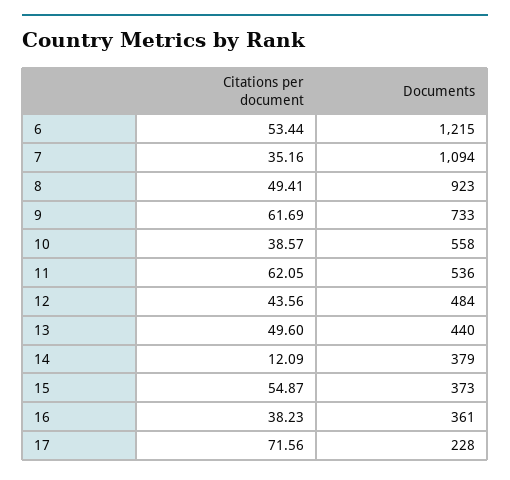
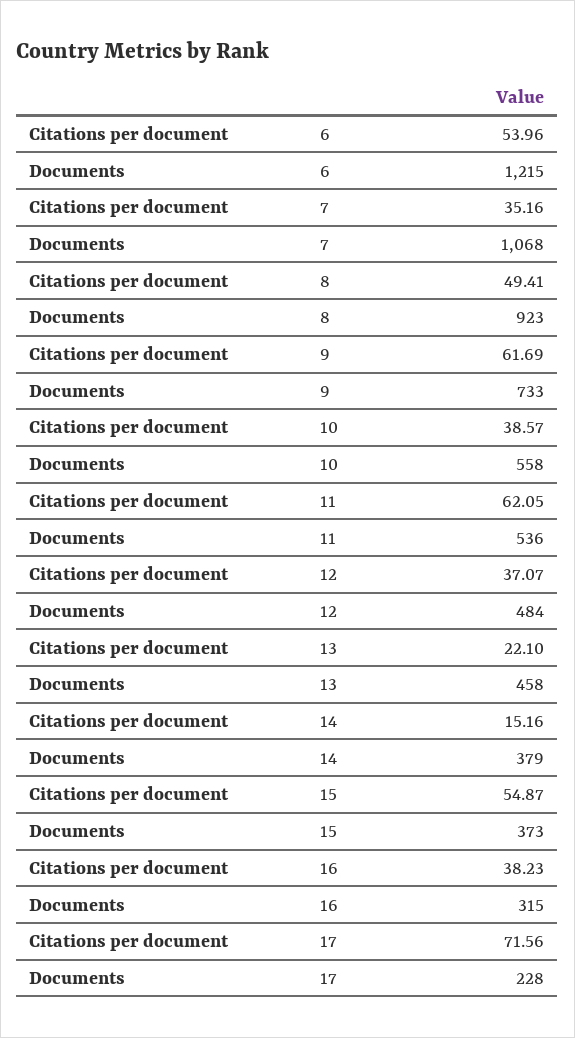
  {
    "Citations per document": {
-     "6": 53.44,
+     "6": 53.96,
      "7": 35.16,
      "8": 49.41,
      "9": 61.69,
      "10": 38.57,
      "11": 62.05,
-     "12": 43.56,
+     "12": 37.07,
-     "13": 49.6,
+     "13": 22.1,
-     "14": 12.09,
+     "14": 15.16,
      "15": 54.87,
      "16": 38.23,
      "17": 71.56
    },
    "Documents": {
      "6": 1215,
-     "7": 1094,
+     "7": 1068,
      "8": 923,
      "9": 733,
      "10": 558,
      "11": 536,
      "12": 484,
-     "13": 440,
+     "13": 458,
      "14": 379,
      "15": 373,
-     "16": 361,
+     "16": 315,
      "17": 228
    }
  }

